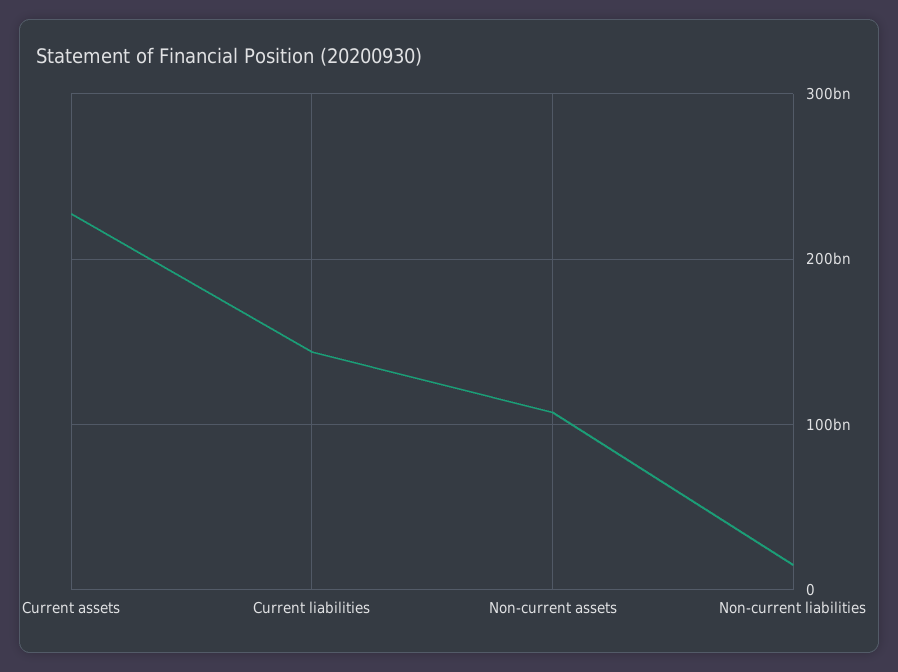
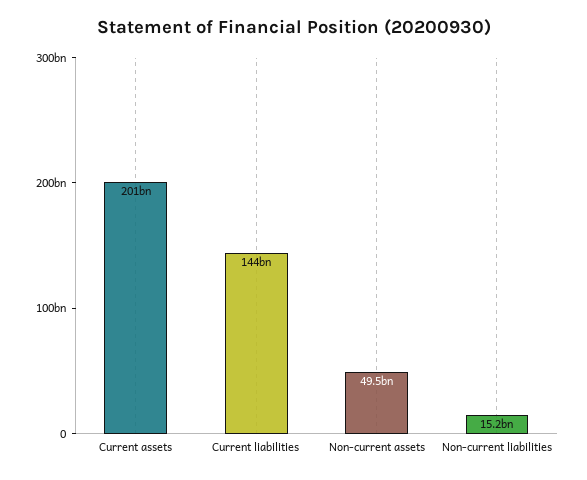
  {
-   "Current assets": 230000000000,
+   "Current assets": 201000000000,
    "Current liabilities": 144000000000,
-   "Non-current assets": 110000000000,
+   "Non-current assets": 49500000000,
    "Non-current liabilities": 15200000000
  }

